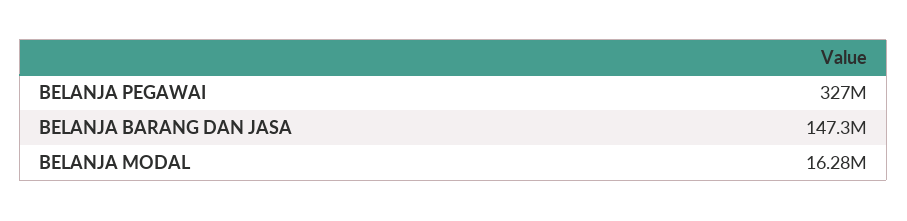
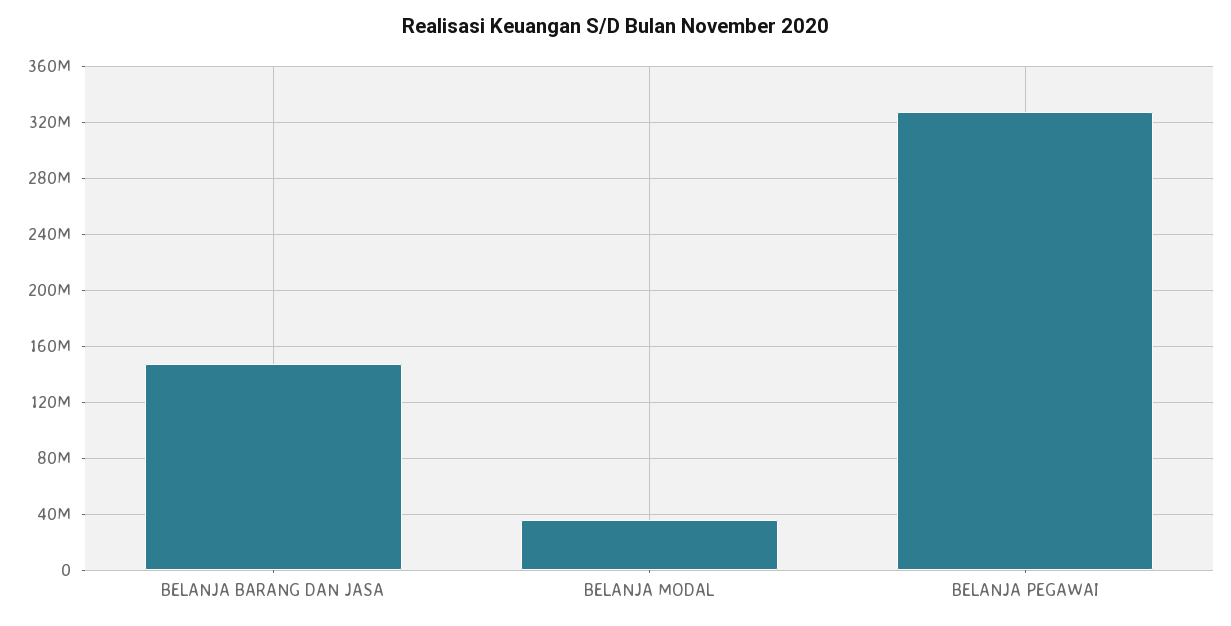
  {
    "BELANJA PEGAWAI": 327000000,
    "BELANJA BARANG DAN JASA": 147300000,
-   "BELANJA MODAL": 16280000
+   "BELANJA MODAL": 35000000
  }

